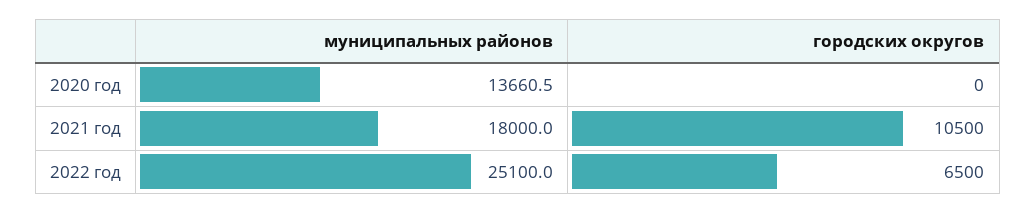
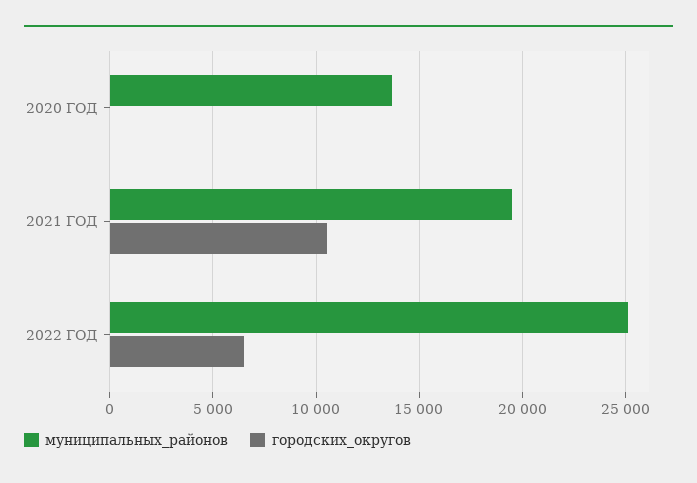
  {
    "муниципальных районов": {
      "2020 год": 13660.5,
-     "2021 год": 18000,
+     "2021 год": 19500,
      "2022 год": 25100
    },
    "городских округов": {
      "2020 год": 0,
      "2021 год": 10500,
      "2022 год": 6500
    }
  }

